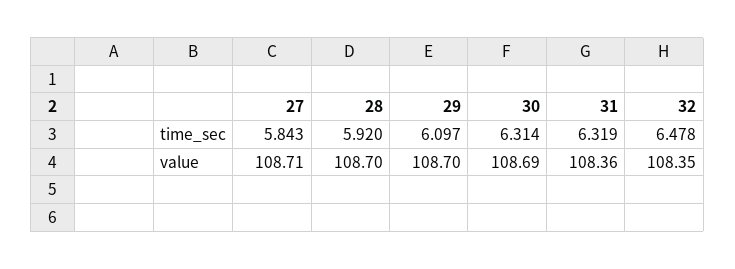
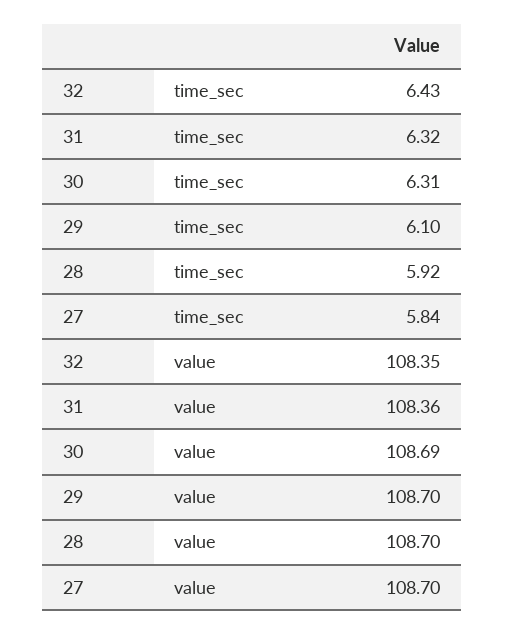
  {
    "27": {
      "time_sec": 5.843,
-     "value": 108.71
+     "value": 108.7
    },
    "28": {
      "time_sec": 5.92,
      "value": 108.7
    },
    "29": {
      "time_sec": 6.097,
      "value": 108.7
    },
    "30": {
      "time_sec": 6.314,
      "value": 108.69
    },
    "31": {
      "time_sec": 6.319,
      "value": 108.36
    },
    "32": {
-     "time_sec": 6.478,
+     "time_sec": 6.43,
      "value": 108.35
    }
  }

